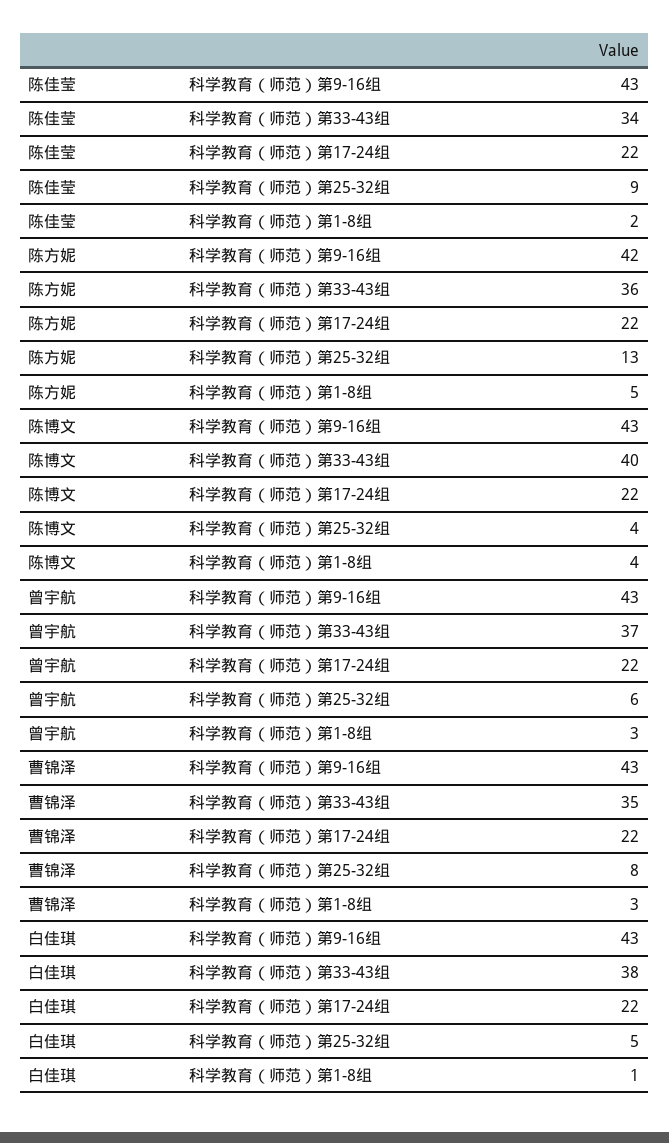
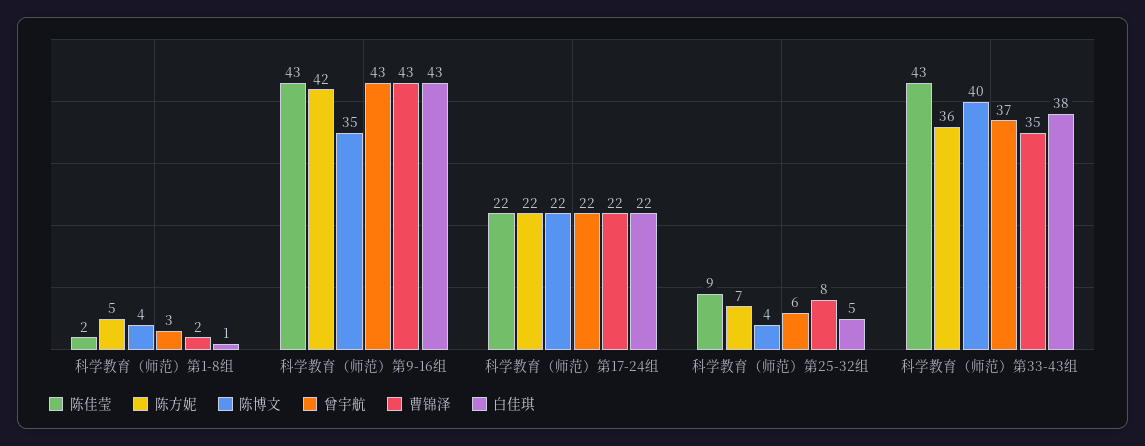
  {
    "陈佳莹": {
      "科学教育（师范）第9-16组": 43,
-     "科学教育（师范）第33-43组": 34,
+     "科学教育（师范）第33-43组": 43,
      "科学教育（师范）第17-24组": 22,
      "科学教育（师范）第25-32组": 9,
      "科学教育（师范）第1-8组": 2
    },
    "陈方妮": {
      "科学教育（师范）第9-16组": 42,
      "科学教育（师范）第33-43组": 36,
      "科学教育（师范）第17-24组": 22,
-     "科学教育（师范）第25-32组": 13,
+     "科学教育（师范）第25-32组": 7,
      "科学教育（师范）第1-8组": 5
    },
    "陈博文": {
-     "科学教育（师范）第9-16组": 43,
+     "科学教育（师范）第9-16组": 35,
      "科学教育（师范）第33-43组": 40,
      "科学教育（师范）第17-24组": 22,
      "科学教育（师范）第25-32组": 4,
      "科学教育（师范）第1-8组": 4
    },
    "曾宇航": {
      "科学教育（师范）第9-16组": 43,
      "科学教育（师范）第33-43组": 37,
      "科学教育（师范）第17-24组": 22,
      "科学教育（师范）第25-32组": 6,
      "科学教育（师范）第1-8组": 3
    },
    "曹锦泽": {
      "科学教育（师范）第9-16组": 43,
      "科学教育（师范）第33-43组": 35,
      "科学教育（师范）第17-24组": 22,
      "科学教育（师范）第25-32组": 8,
-     "科学教育（师范）第1-8组": 3
+     "科学教育（师范）第1-8组": 2
    },
    "白佳琪": {
      "科学教育（师范）第9-16组": 43,
      "科学教育（师范）第33-43组": 38,
      "科学教育（师范）第17-24组": 22,
      "科学教育（师范）第25-32组": 5,
      "科学教育（师范）第1-8组": 1
    }
  }

